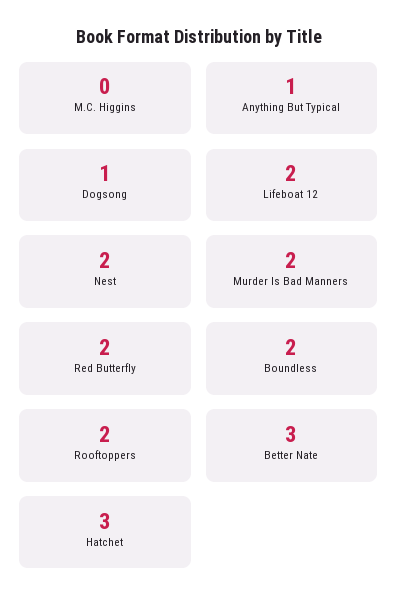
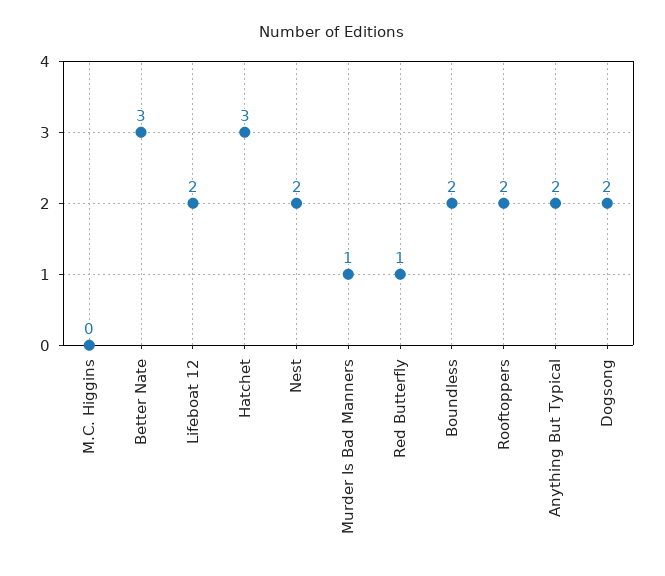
  {
    "M.C. Higgins": 0,
-   "Anything But Typical": 1,
+   "Anything But Typical": 2,
-   "Dogsong": 1,
+   "Dogsong": 2,
    "Lifeboat 12": 2,
    "Nest": 2,
-   "Murder Is Bad Manners": 2,
+   "Murder Is Bad Manners": 1,
-   "Red Butterfly": 2,
+   "Red Butterfly": 1,
    "Boundless": 2,
    "Rooftoppers": 2,
    "Better Nate": 3,
    "Hatchet": 3
  }

